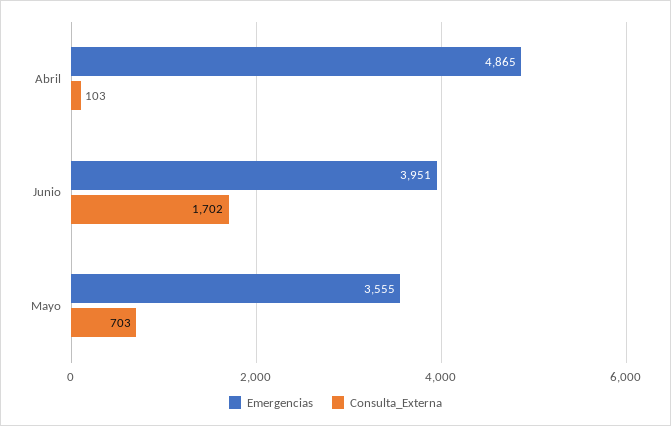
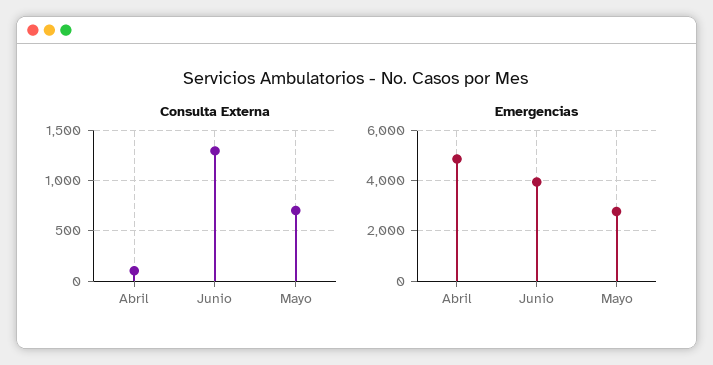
  {
    "Emergencias": {
      "Abril": 4865,
      "Junio": 3951,
-     "Mayo": 3555
+     "Mayo": 2750
    },
    "Consulta_Externa": {
      "Abril": 103,
-     "Junio": 1702,
+     "Junio": 1300,
      "Mayo": 703
    }
  }

